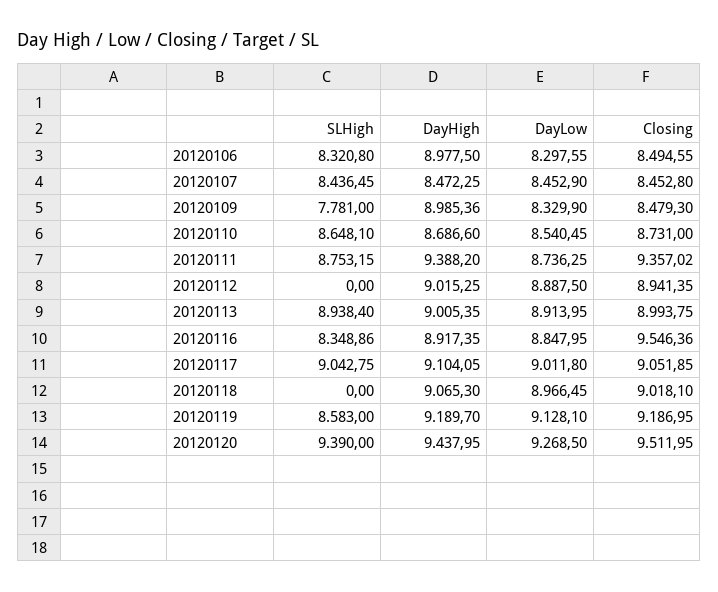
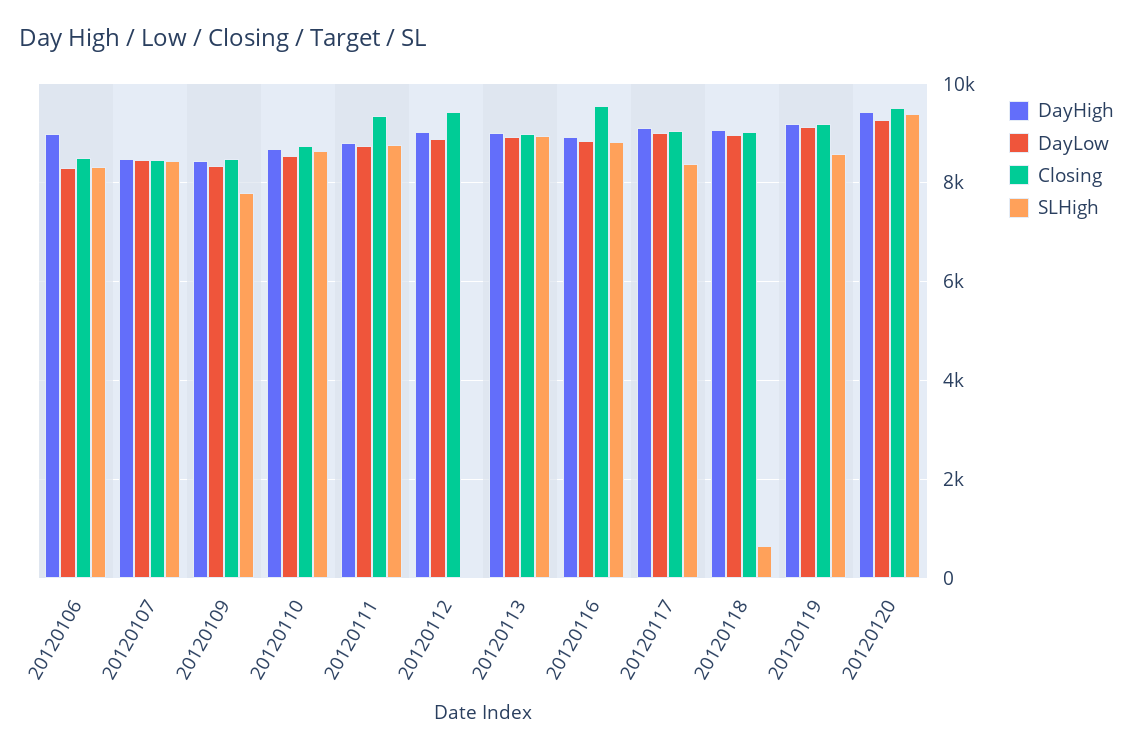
  {
    "SLHigh": {
      "20120106": 8320.8,
      "20120107": 8436.45,
      "20120109": 7781,
      "20120110": 8648.1,
      "20120111": 8753.15,
      "20120112": 0,
      "20120113": 8938.4,
-     "20120116": 8348.86,
+     "20120116": 8800,
-     "20120117": 9042.75,
+     "20120117": 8400,
-     "20120118": 0,
+     "20120118": 600,
      "20120119": 8583,
      "20120120": 9390
    },
    "DayHigh": {
      "20120106": 8977.5,
      "20120107": 8472.25,
-     "20120109": 8985.36,
+     "20120109": 8400,
      "20120110": 8686.6,
-     "20120111": 9388.2,
+     "20120111": 8800,
      "20120112": 9015.25,
      "20120113": 9005.35,
      "20120116": 8917.35,
      "20120117": 9104.05,
      "20120118": 9065.3,
      "20120119": 9189.7,
      "20120120": 9437.95
    },
    "DayLow": {
      "20120106": 8297.55,
      "20120107": 8452.9,
      "20120109": 8329.9,
      "20120110": 8540.45,
      "20120111": 8736.25,
      "20120112": 8887.5,
      "20120113": 8913.95,
      "20120116": 8847.95,
      "20120117": 9011.8,
      "20120118": 8966.45,
      "20120119": 9128.1,
      "20120120": 9268.5
    },
    "Closing": {
      "20120106": 8494.55,
      "20120107": 8452.8,
      "20120109": 8479.3,
      "20120110": 8731,
      "20120111": 9357.02,
-     "20120112": 8941.35,
+     "20120112": 9400,
      "20120113": 8993.75,
      "20120116": 9546.36,
      "20120117": 9051.85,
      "20120118": 9018.1,
      "20120119": 9186.95,
      "20120120": 9511.95
    }
  }

